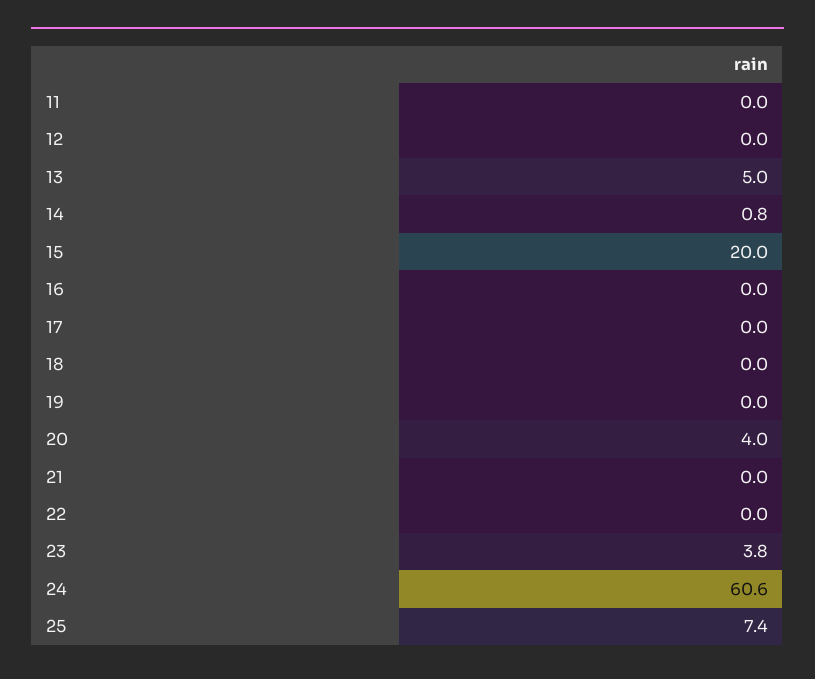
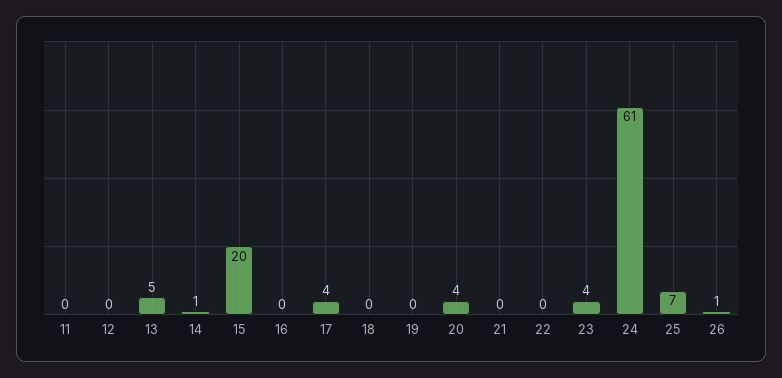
  {
    "11": 0,
    "12": 0,
    "13": 5,
    "14": 0.8,
    "15": 20,
    "16": 0,
-   "17": 0,
+   "17": 4,
    "18": 0,
    "19": 0,
    "20": 4,
    "21": 0,
    "22": 0,
    "23": 3.8,
    "24": 60.6,
-   "25": 7.4
+   "25": 7.4,
+   "26": 1
  }

